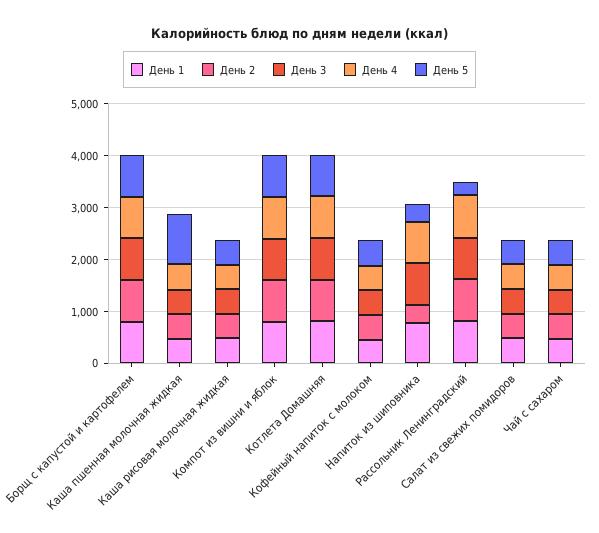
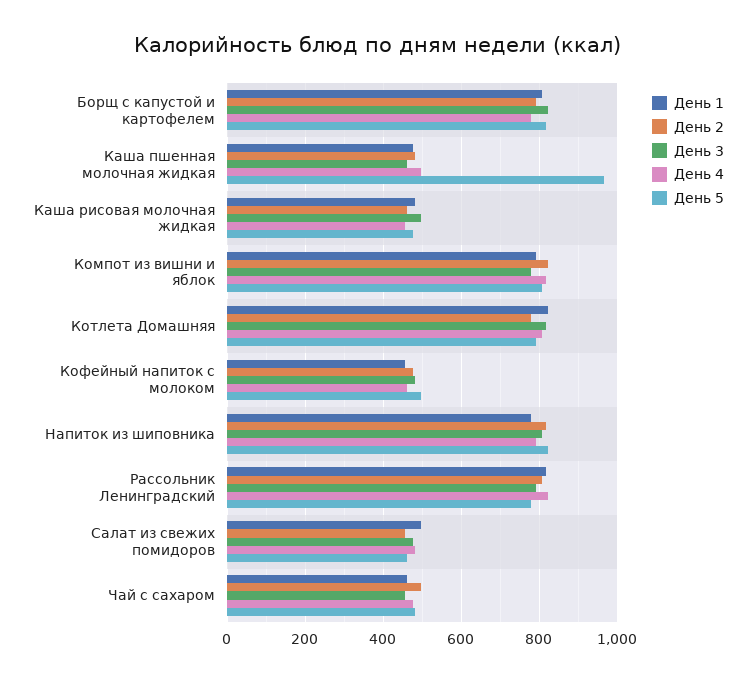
  {
    "День 1": {
      "Борщ с капустой и картофелем": 800,
      "Каша пшенная молочная жидкая": 480,
      "Каша рисовая молочная жидкая": 480,
      "Компот из вишни и яблок": 800,
      "Котлета Домашняя": 820,
      "Кофейный напиток с молоком": 460,
      "Напиток из шиповника": 780,
      "Рассольник Ленинградский": 820,
      "Салат из свежих помидоров": 500,
      "Чай с сахаром": 460
    },
    "День 2": {
      "Борщ с капустой и картофелем": 800,
      "Каша пшенная молочная жидкая": 480,
      "Каша рисовая молочная жидкая": 460,
      "Компот из вишни и яблок": 820,
      "Котлета Домашняя": 780,
      "Кофейный напиток с молоком": 480,
-     "Напиток из шиповника": 400,
+     "Напиток из шиповника": 820,
      "Рассольник Ленинградский": 800,
      "Салат из свежих помидоров": 460,
      "Чай с сахаром": 500
    },
    "День 3": {
      "Борщ с капустой и картофелем": 820,
      "Каша пшенная молочная жидкая": 460,
      "Каша рисовая молочная жидкая": 500,
      "Компот из вишни и яблок": 780,
      "Котлета Домашняя": 820,
      "Кофейный напиток с молоком": 480,
      "Напиток из шиповника": 800,
      "Рассольник Ленинградский": 800,
      "Салат из свежих помидоров": 480,
      "Чай с сахаром": 460
    },
    "День 4": {
      "Борщ с капустой и картофелем": 780,
      "Каша пшенная молочная жидкая": 500,
      "Каша рисовая молочная жидкая": 460,
      "Компот из вишни и яблок": 820,
      "Котлета Домашняя": 800,
      "Кофейный напиток с молоком": 460,
      "Напиток из шиповника": 800,
      "Рассольник Ленинградский": 820,
      "Салат из свежих помидоров": 480,
      "Чай с сахаром": 480
    },
    "День 5": {
      "Борщ с капустой и картофелем": 820,
      "Каша пшенная молочная жидкая": 960,
      "Каша рисовая молочная жидкая": 480,
      "Компот из вишни и яблок": 800,
      "Котлета Домашняя": 800,
      "Кофейный напиток с молоком": 500,
-     "Напиток из шиповника": 400,
+     "Напиток из шиповника": 820,
-     "Рассольник Ленинградский": 200,
+     "Рассольник Ленинградский": 780,
      "Салат из свежих помидоров": 460,
      "Чай с сахаром": 480
    }
  }

